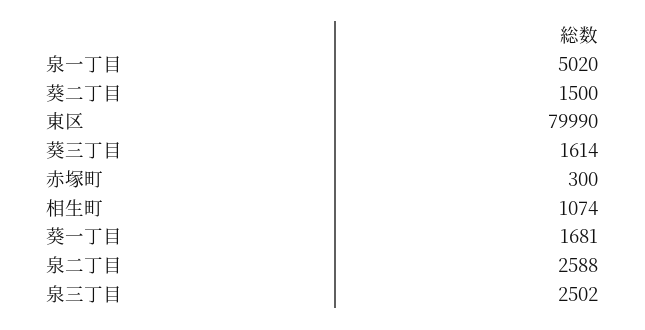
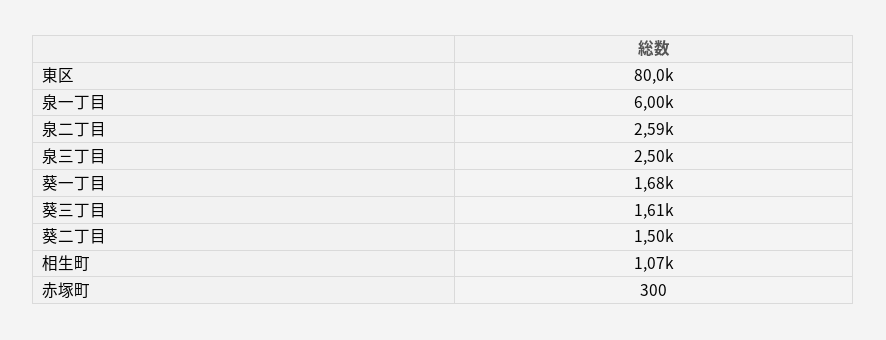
  {
-   "泉一丁目": 5020,
+   "泉一丁目": 6000,
    "葵二丁目": 1500,
    "東区": 79990,
    "葵三丁目": 1614,
    "赤塚町": 300,
    "相生町": 1074,
    "葵一丁目": 1681,
    "泉二丁目": 2588,
    "泉三丁目": 2502
  }

